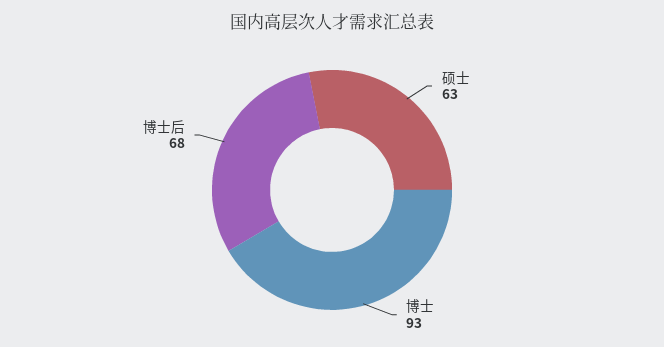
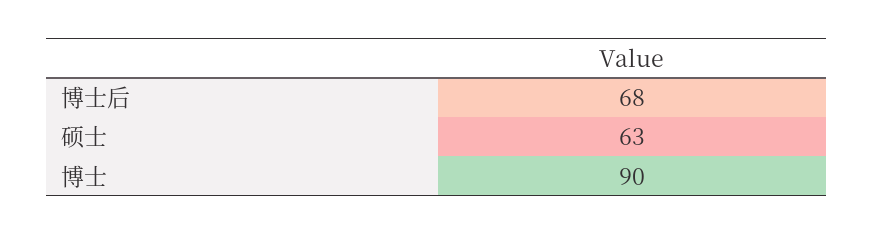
  {
    "硕士": 63,
-   "博士": 93,
+   "博士": 90,
    "博士后": 68
  }

